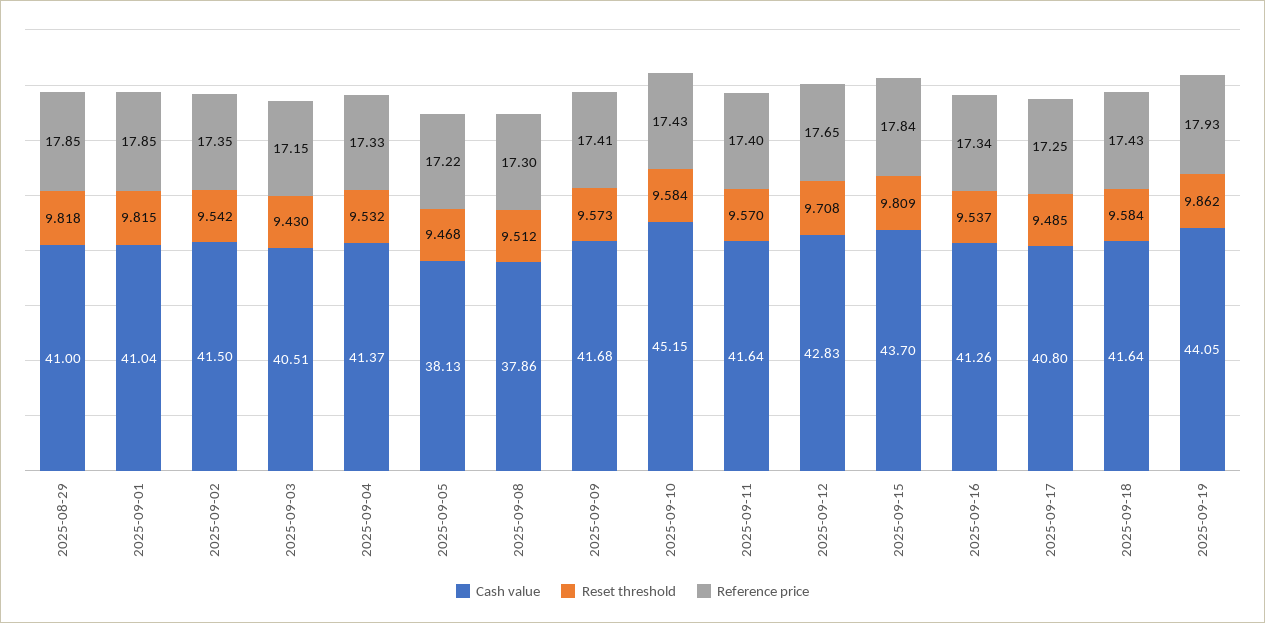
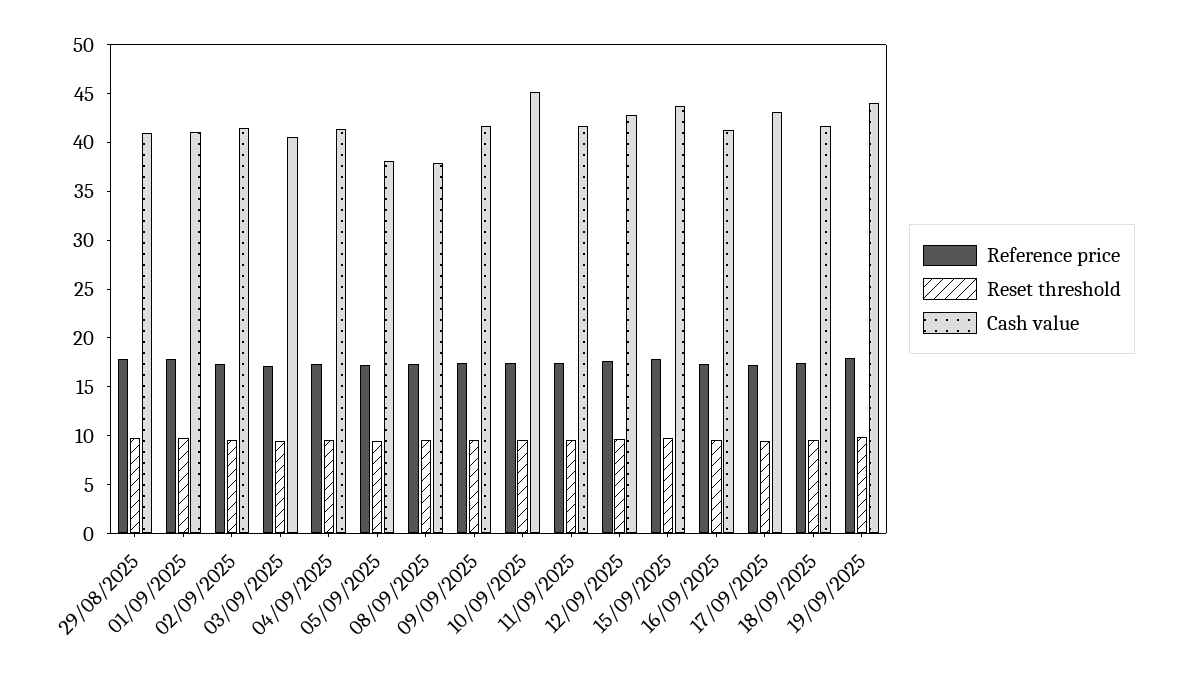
  {
    "Cash value": {
      "2025-08-29": 41,
      "2025-09-01": 41.04,
      "2025-09-02": 41.5,
      "2025-09-03": 40.51,
      "2025-09-04": 41.37,
      "2025-09-05": 38.13,
      "2025-09-08": 37.86,
      "2025-09-09": 41.68,
      "2025-09-10": 45.15,
      "2025-09-11": 41.64,
      "2025-09-12": 42.83,
      "2025-09-15": 43.7,
      "2025-09-16": 41.26,
-     "2025-09-17": 40.8,
+     "2025-09-17": 43,
      "2025-09-18": 41.64,
      "2025-09-19": 44.05
    },
    "Reset threshold": {
      "2025-08-29": 9.818,
      "2025-09-01": 9.815,
      "2025-09-02": 9.542,
      "2025-09-03": 9.43,
      "2025-09-04": 9.532,
      "2025-09-05": 9.468,
      "2025-09-08": 9.512,
      "2025-09-09": 9.573,
      "2025-09-10": 9.584,
      "2025-09-11": 9.57,
      "2025-09-12": 9.708,
      "2025-09-15": 9.809,
      "2025-09-16": 9.537,
      "2025-09-17": 9.485,
      "2025-09-18": 9.584,
      "2025-09-19": 9.862
    },
    "Reference price": {
      "2025-08-29": 17.85,
      "2025-09-01": 17.85,
      "2025-09-02": 17.35,
      "2025-09-03": 17.15,
      "2025-09-04": 17.33,
      "2025-09-05": 17.22,
      "2025-09-08": 17.3,
      "2025-09-09": 17.41,
      "2025-09-10": 17.43,
      "2025-09-11": 17.4,
      "2025-09-12": 17.65,
      "2025-09-15": 17.84,
      "2025-09-16": 17.34,
      "2025-09-17": 17.25,
      "2025-09-18": 17.43,
      "2025-09-19": 17.93
    }
  }

